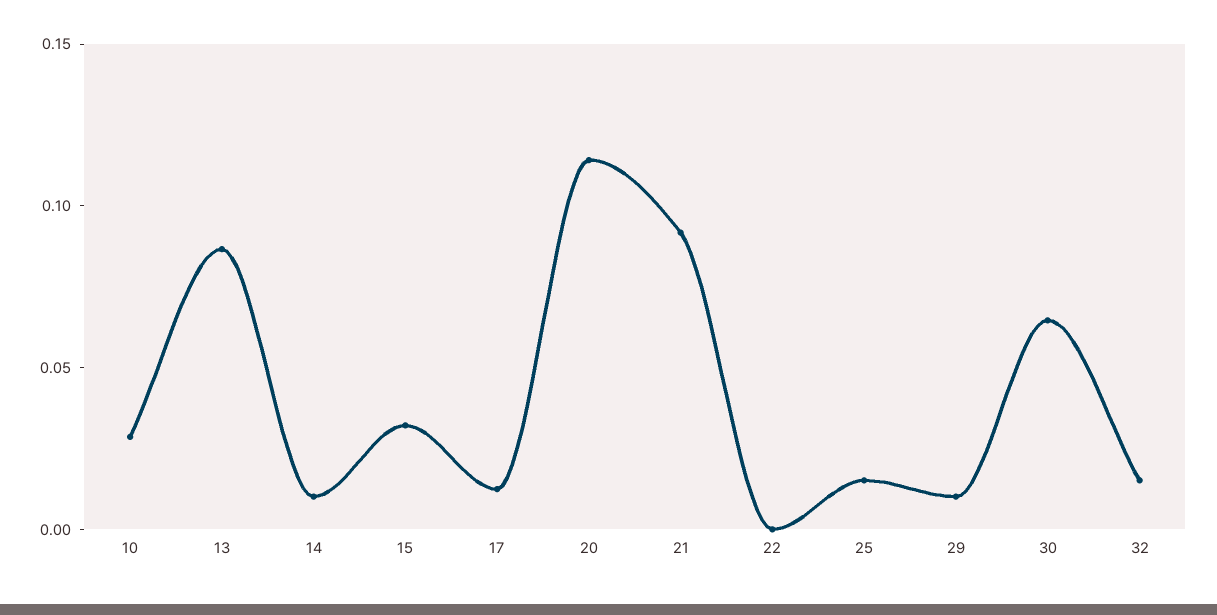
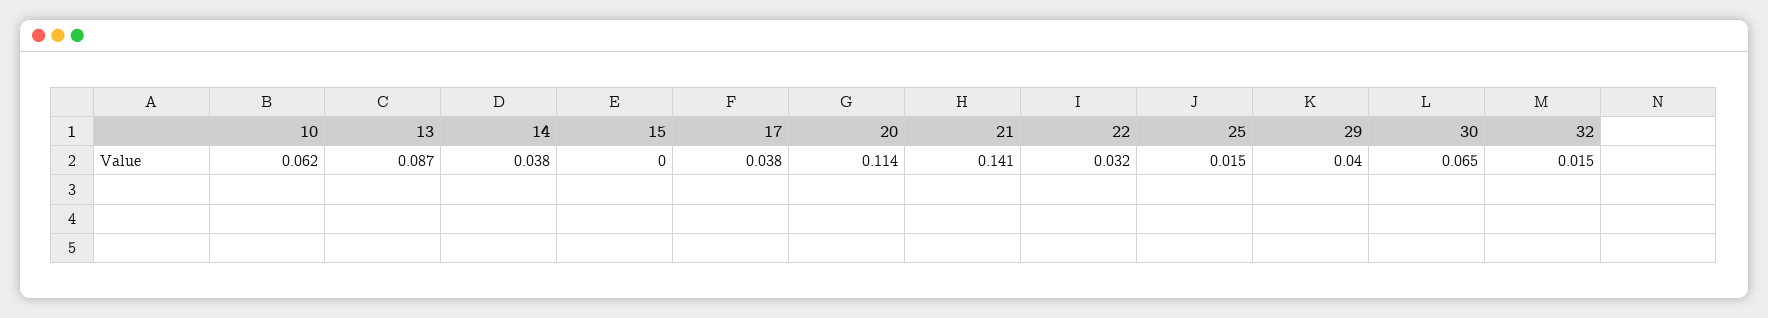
  {
-   "10": 0.03,
+   "10": 0.062,
    "13": 0.087,
-   "14": 0.01,
+   "14": 0.038,
-   "15": 0.03,
+   "15": 0,
-   "17": 0.01,
+   "17": 0.038,
    "20": 0.114,
-   "21": 0.09,
+   "21": 0.141,
-   "22": 0,
+   "22": 0.032,
    "25": 0.015,
-   "29": 0.01,
+   "29": 0.04,
    "30": 0.065,
    "32": 0.015
  }

